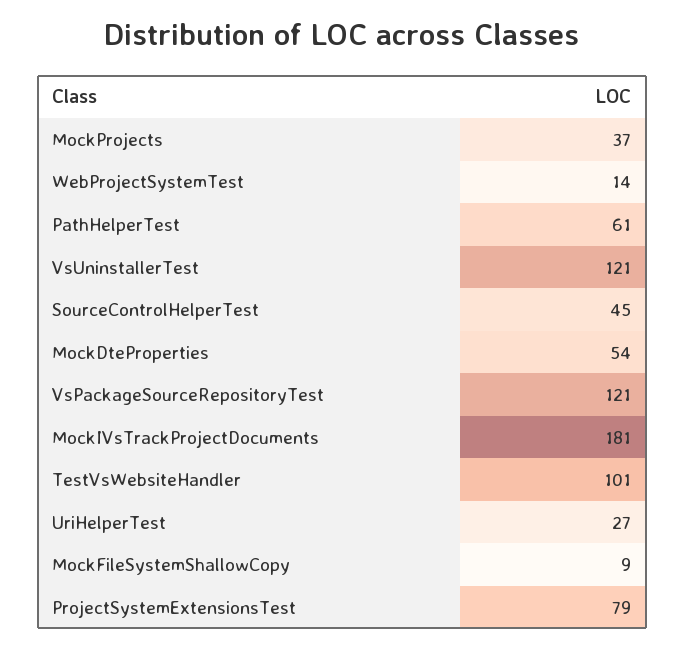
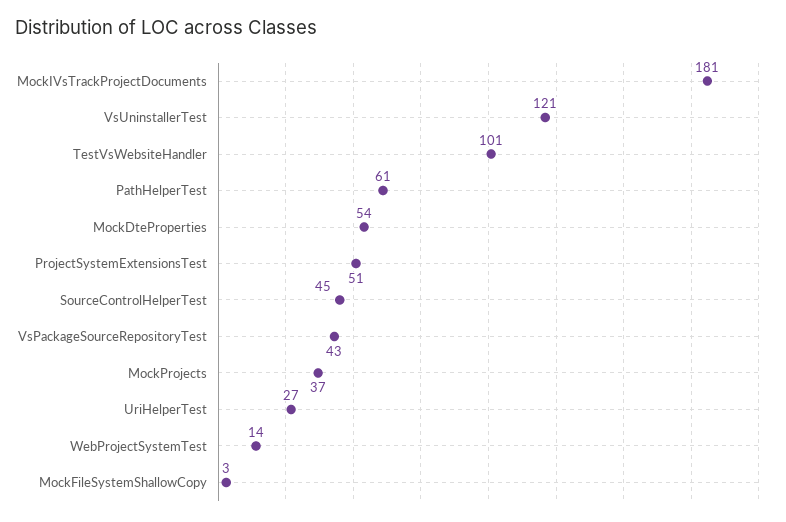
  {
    "MockProjects": 37,
    "WebProjectSystemTest": 14,
    "PathHelperTest": 61,
    "VsUninstallerTest": 121,
    "SourceControlHelperTest": 45,
    "MockDteProperties": 54,
-   "VsPackageSourceRepositoryTest": 121,
+   "VsPackageSourceRepositoryTest": 43,
    "MockIVsTrackProjectDocuments": 181,
    "TestVsWebsiteHandler": 101,
    "UriHelperTest": 27,
-   "MockFileSystemShallowCopy": 9,
+   "MockFileSystemShallowCopy": 3,
-   "ProjectSystemExtensionsTest": 79
+   "ProjectSystemExtensionsTest": 51
  }

